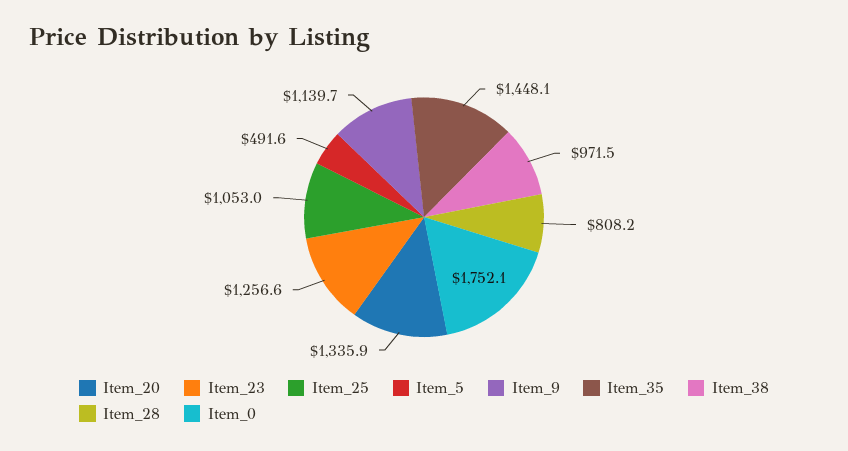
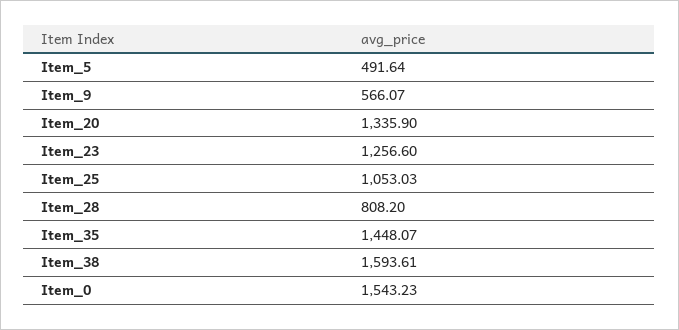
  {
    "Item_20": 1335.9,
    "Item_23": 1256.6,
    "Item_25": 1053.03,
    "Item_5": 491.64,
-   "Item_9": 1139.7,
+   "Item_9": 566.07,
    "Item_35": 1448.07,
-   "Item_38": 971.5,
+   "Item_38": 1593.61,
    "Item_28": 808.2,
-   "Item_0": 1752.1
+   "Item_0": 1543.23
  }

